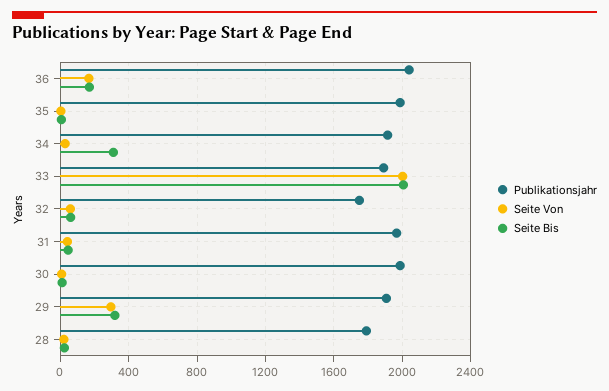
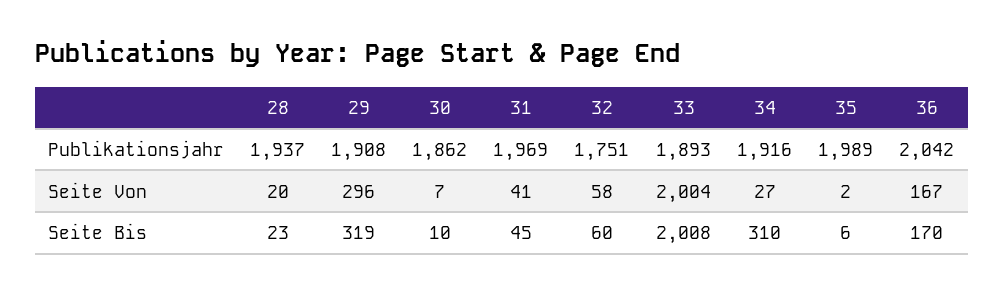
  {
    "Publikationsjahr": {
      "36": 2042,
      "35": 1989,
      "34": 1916,
      "33": 1893,
      "32": 1751,
      "31": 1969,
-     "30": 2000,
+     "30": 1862,
      "29": 1908,
-     "28": 1800
+     "28": 1937
    },
    "Seite Von": {
      "36": 167,
      "35": 2,
      "34": 27,
      "33": 2004,
      "32": 58,
      "31": 41,
      "30": 7,
      "29": 296,
      "28": 20
    },
    "Seite Bis": {
      "36": 170,
      "35": 6,
      "34": 310,
      "33": 2008,
      "32": 60,
      "31": 45,
      "30": 10,
      "29": 319,
      "28": 23
    }
  }

